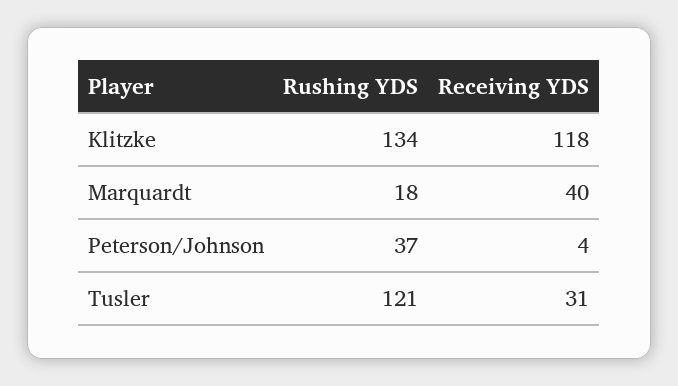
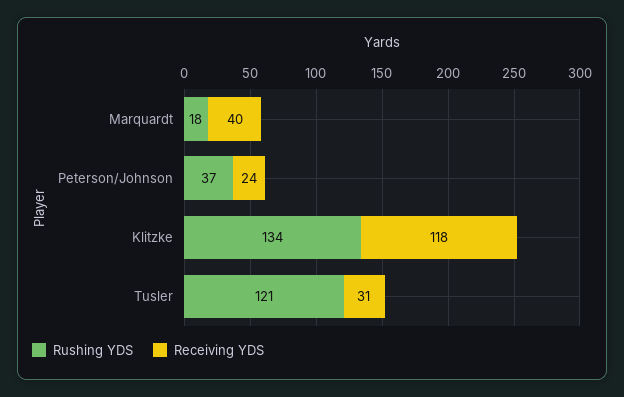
  {
    "Rushing YDS": {
      "Klitzke": 134,
      "Marquardt": 18,
      "Peterson/Johnson": 37,
      "Tusler": 121
    },
    "Receiving YDS": {
      "Klitzke": 118,
      "Marquardt": 40,
-     "Peterson/Johnson": 4,
+     "Peterson/Johnson": 24,
      "Tusler": 31
    }
  }

